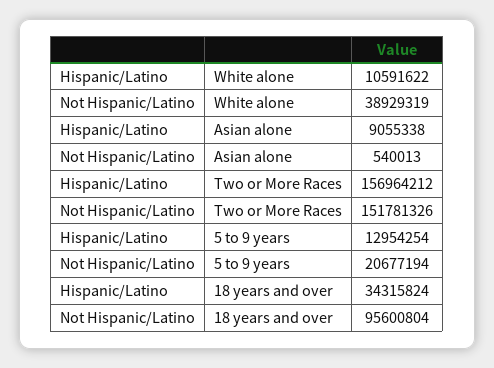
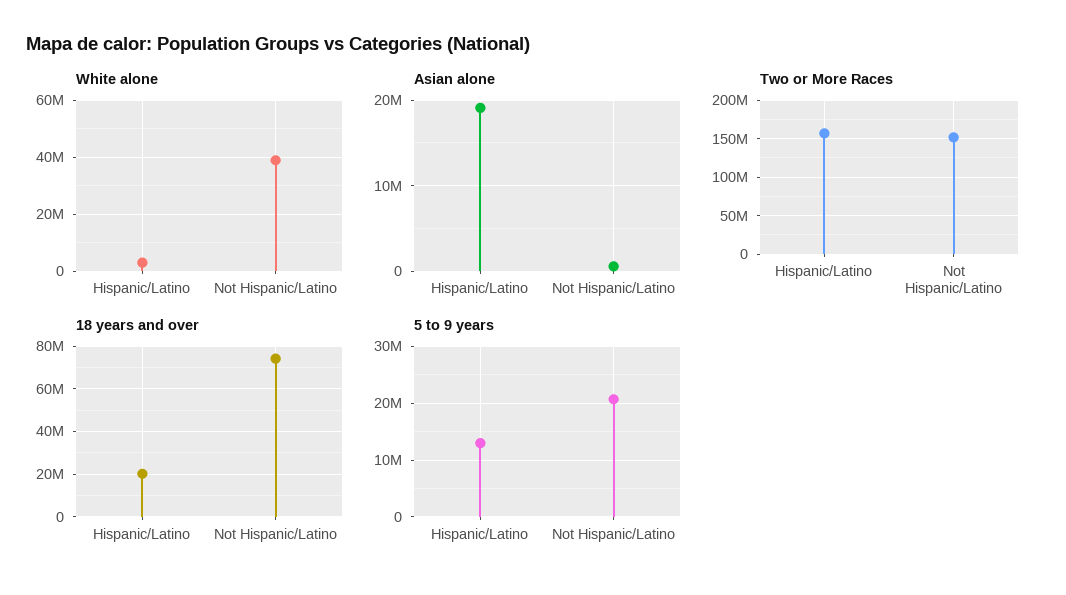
  {
    "White alone": {
-     "Hispanic/Latino": 10591622,
+     "Hispanic/Latino": 2500000,
      "Not Hispanic/Latino": 38929319
    },
    "Asian alone": {
-     "Hispanic/Latino": 9055338,
+     "Hispanic/Latino": 19000000,
      "Not Hispanic/Latino": 540013
    },
    "Two or More Races": {
      "Hispanic/Latino": 156964212,
      "Not Hispanic/Latino": 151781326
    },
    "5 to 9 years": {
      "Hispanic/Latino": 12954254,
      "Not Hispanic/Latino": 20677194
    },
    "18 years and over": {
-     "Hispanic/Latino": 34315824,
+     "Hispanic/Latino": 20000000,
-     "Not Hispanic/Latino": 95600804
+     "Not Hispanic/Latino": 75000000
    }
  }

